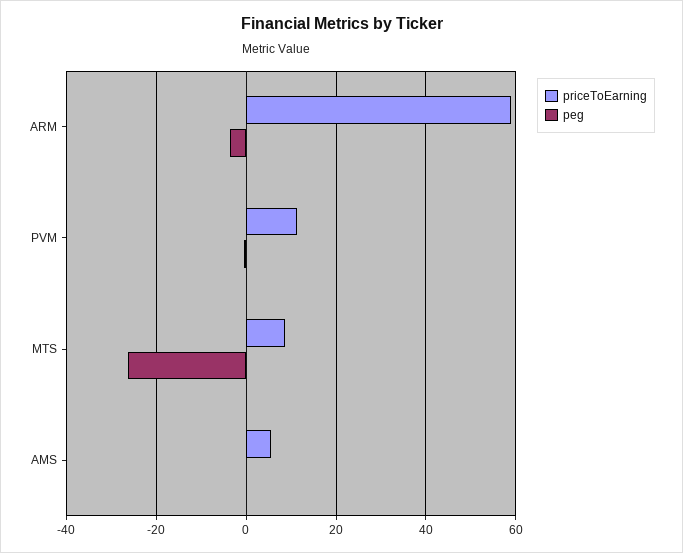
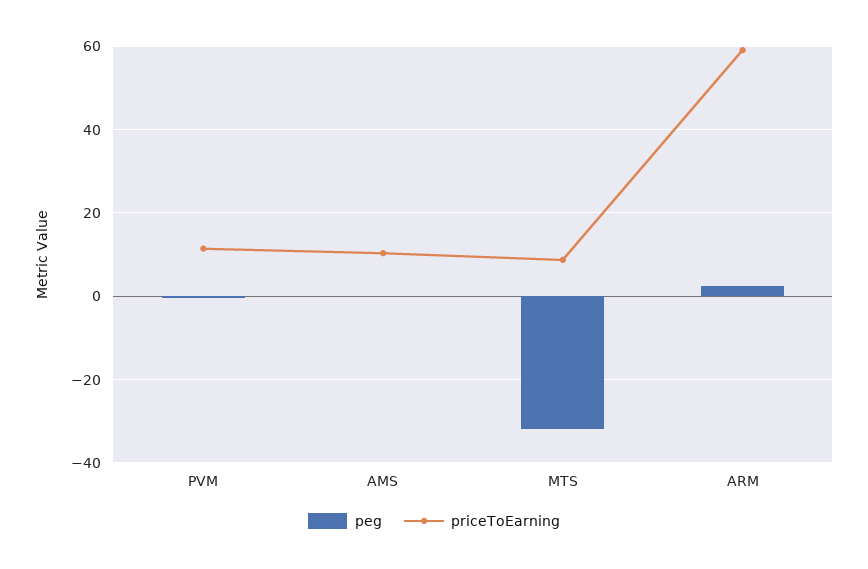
  {
    "priceToEarning": {
      "ARM": 60,
      "PVM": 12,
      "MTS": 8,
-     "AMS": 6
+     "AMS": 10
    },
    "peg": {
-     "ARM": -4,
+     "ARM": 2,
      "PVM": 0,
-     "MTS": -26,
+     "MTS": -32,
      "AMS": 0
    }
  }

